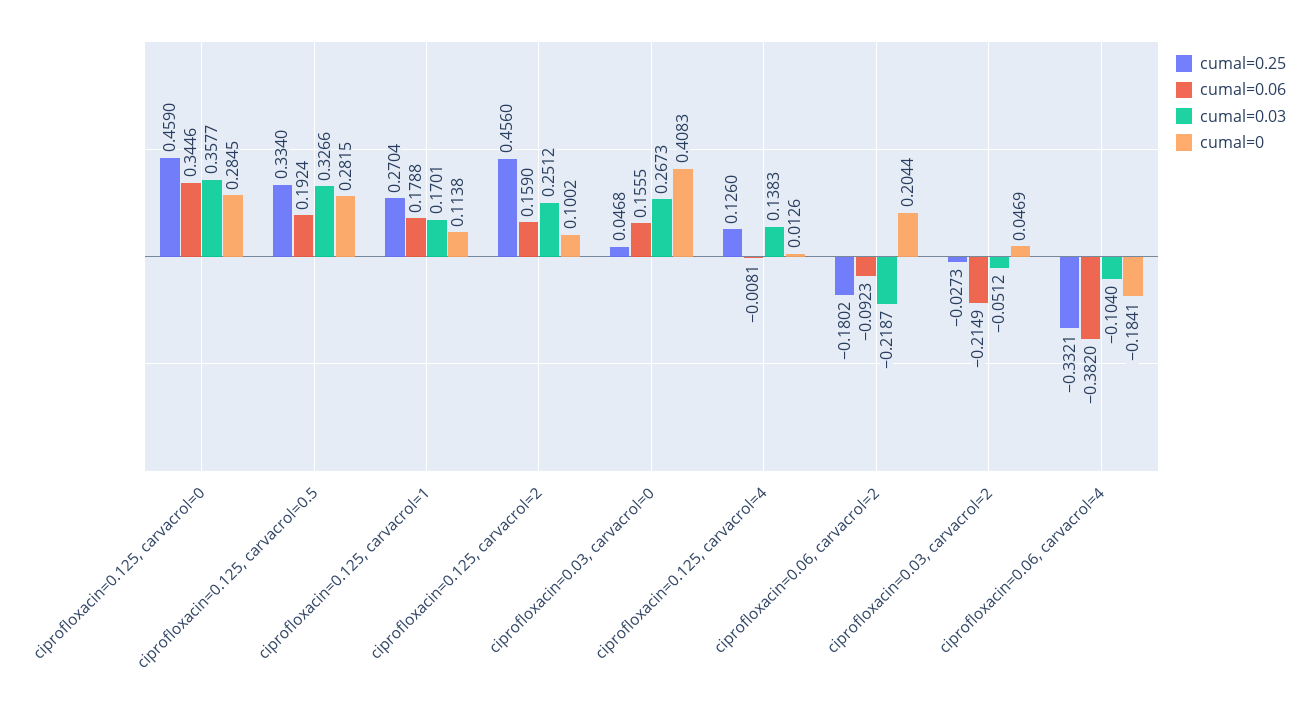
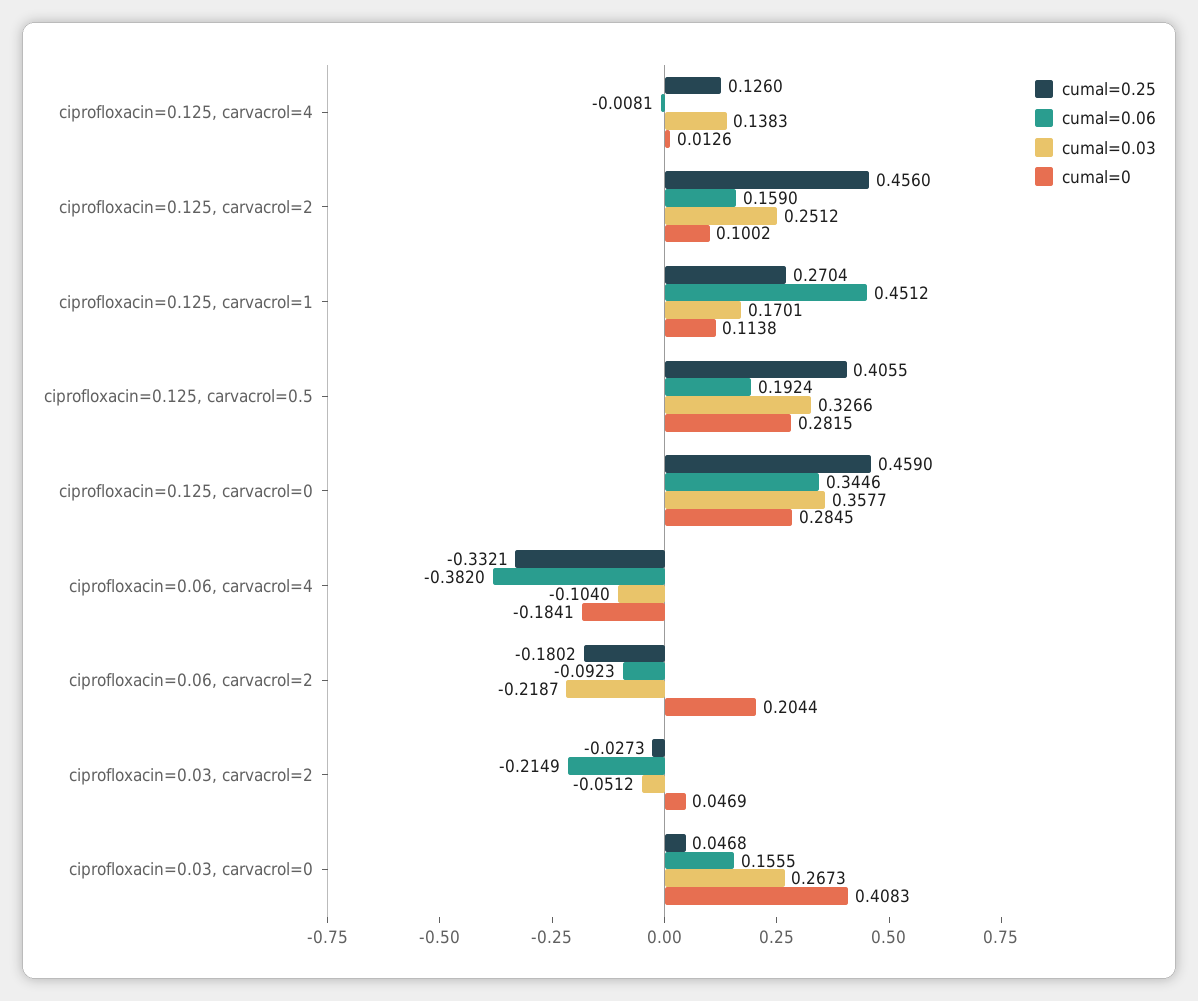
  {
    "cumal=0.25": {
      "ciprofloxacin=0.125, carvacrol=0": 0.459,
-     "ciprofloxacin=0.125, carvacrol=0.5": 0.334,
+     "ciprofloxacin=0.125, carvacrol=0.5": 0.4055,
      "ciprofloxacin=0.125, carvacrol=1": 0.2704,
      "ciprofloxacin=0.125, carvacrol=2": 0.456,
      "ciprofloxacin=0.03, carvacrol=0": 0.0468,
      "ciprofloxacin=0.125, carvacrol=4": 0.126,
      "ciprofloxacin=0.06, carvacrol=2": -0.1802,
      "ciprofloxacin=0.03, carvacrol=2": -0.0273,
      "ciprofloxacin=0.06, carvacrol=4": -0.3321
    },
    "cumal=0.06": {
      "ciprofloxacin=0.125, carvacrol=0": 0.3446,
      "ciprofloxacin=0.125, carvacrol=0.5": 0.1924,
-     "ciprofloxacin=0.125, carvacrol=1": 0.1788,
+     "ciprofloxacin=0.125, carvacrol=1": 0.4512,
      "ciprofloxacin=0.125, carvacrol=2": 0.159,
      "ciprofloxacin=0.03, carvacrol=0": 0.1555,
      "ciprofloxacin=0.125, carvacrol=4": -0.0081,
      "ciprofloxacin=0.06, carvacrol=2": -0.0923,
      "ciprofloxacin=0.03, carvacrol=2": -0.2149,
      "ciprofloxacin=0.06, carvacrol=4": -0.382
    },
    "cumal=0.03": {
      "ciprofloxacin=0.125, carvacrol=0": 0.3577,
      "ciprofloxacin=0.125, carvacrol=0.5": 0.3266,
      "ciprofloxacin=0.125, carvacrol=1": 0.1701,
      "ciprofloxacin=0.125, carvacrol=2": 0.2512,
      "ciprofloxacin=0.03, carvacrol=0": 0.2673,
      "ciprofloxacin=0.125, carvacrol=4": 0.1383,
      "ciprofloxacin=0.06, carvacrol=2": -0.2187,
      "ciprofloxacin=0.03, carvacrol=2": -0.0512,
      "ciprofloxacin=0.06, carvacrol=4": -0.104
    },
    "cumal=0": {
      "ciprofloxacin=0.125, carvacrol=0": 0.2845,
      "ciprofloxacin=0.125, carvacrol=0.5": 0.2815,
      "ciprofloxacin=0.125, carvacrol=1": 0.1138,
      "ciprofloxacin=0.125, carvacrol=2": 0.1002,
      "ciprofloxacin=0.03, carvacrol=0": 0.4083,
      "ciprofloxacin=0.125, carvacrol=4": 0.0126,
      "ciprofloxacin=0.06, carvacrol=2": 0.2044,
      "ciprofloxacin=0.03, carvacrol=2": 0.0469,
      "ciprofloxacin=0.06, carvacrol=4": -0.1841
    }
  }

